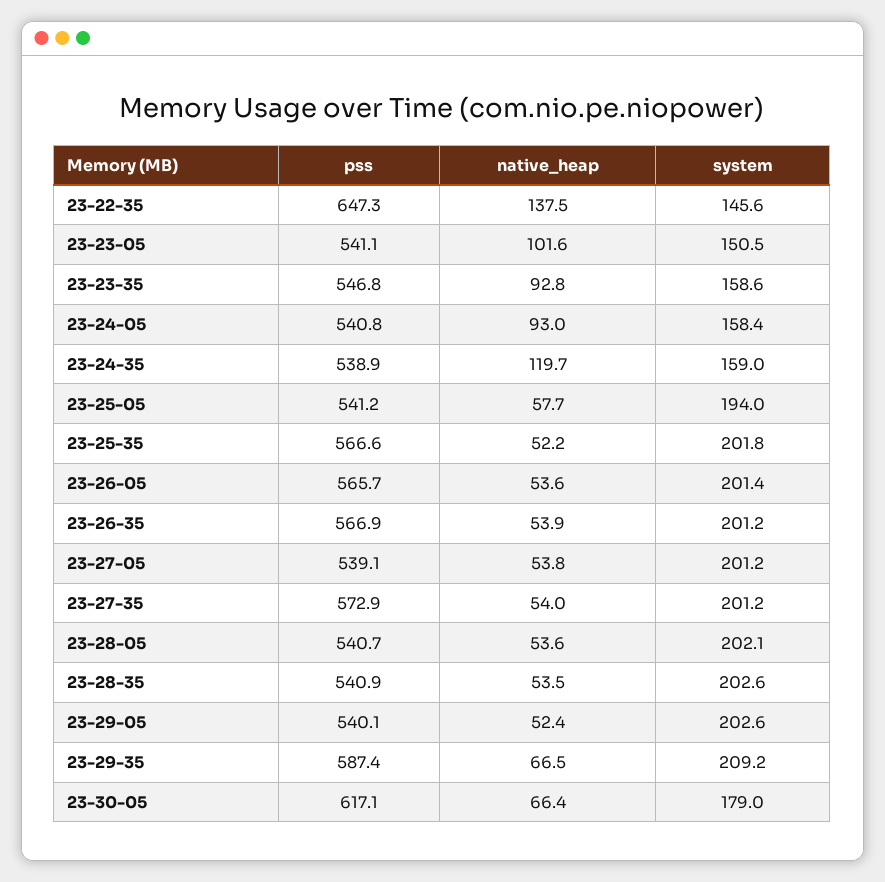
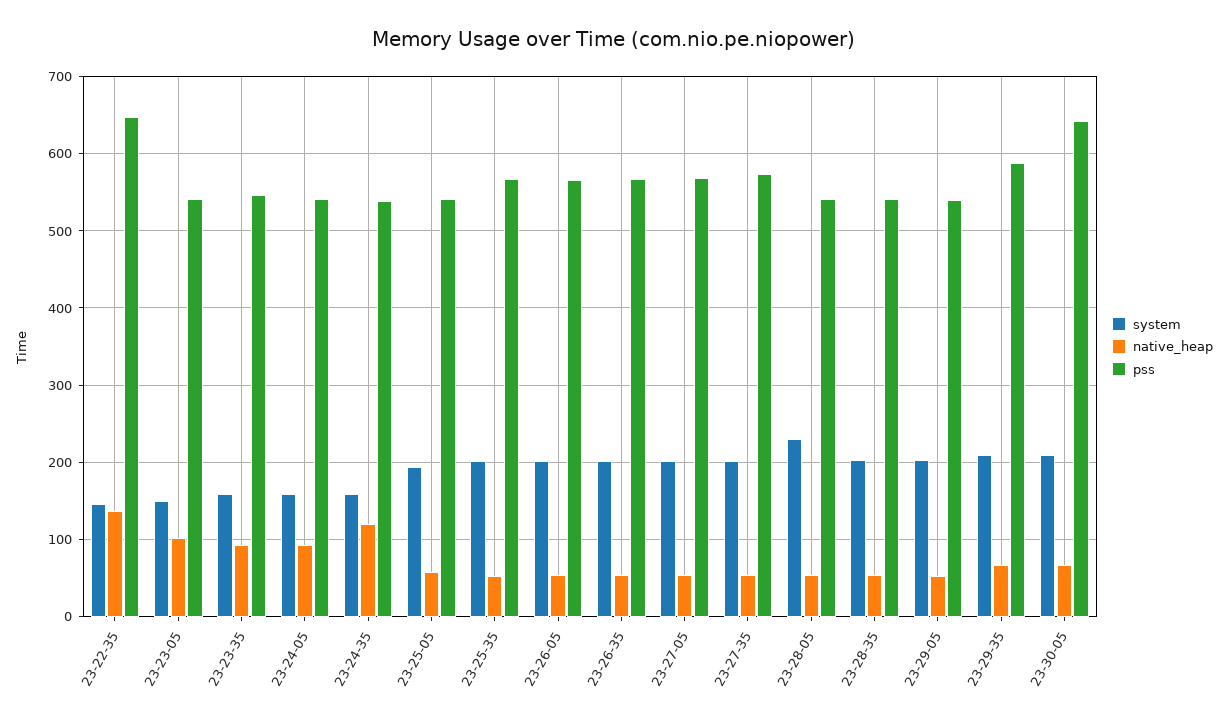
  {
    "pss": {
      "23-22-35": 647.3,
      "23-23-05": 541.1,
      "23-23-35": 546.8,
      "23-24-05": 540.8,
      "23-24-35": 538.9,
      "23-25-05": 541.2,
      "23-25-35": 566.6,
      "23-26-05": 565.7,
      "23-26-35": 566.9,
-     "23-27-05": 539.1,
+     "23-27-05": 570,
      "23-27-35": 572.9,
      "23-28-05": 540.7,
      "23-28-35": 540.9,
      "23-29-05": 540.1,
      "23-29-35": 587.4,
-     "23-30-05": 617.1
+     "23-30-05": 640
    },
    "native_heap": {
      "23-22-35": 137.5,
      "23-23-05": 101.6,
      "23-23-35": 92.8,
      "23-24-05": 93,
      "23-24-35": 119.7,
      "23-25-05": 57.7,
      "23-25-35": 52.2,
      "23-26-05": 53.6,
      "23-26-35": 53.9,
      "23-27-05": 53.8,
      "23-27-35": 54,
      "23-28-05": 53.6,
      "23-28-35": 53.5,
      "23-29-05": 52.4,
      "23-29-35": 66.5,
      "23-30-05": 66.4
    },
    "system": {
      "23-22-35": 145.6,
      "23-23-05": 150.5,
      "23-23-35": 158.6,
      "23-24-05": 158.4,
      "23-24-35": 159,
      "23-25-05": 194,
      "23-25-35": 201.8,
      "23-26-05": 201.4,
      "23-26-35": 201.2,
      "23-27-05": 201.2,
      "23-27-35": 201.2,
-     "23-28-05": 202.1,
+     "23-28-05": 230,
      "23-28-35": 202.6,
      "23-29-05": 202.6,
      "23-29-35": 209.2,
-     "23-30-05": 179
+     "23-30-05": 210
    }
  }

